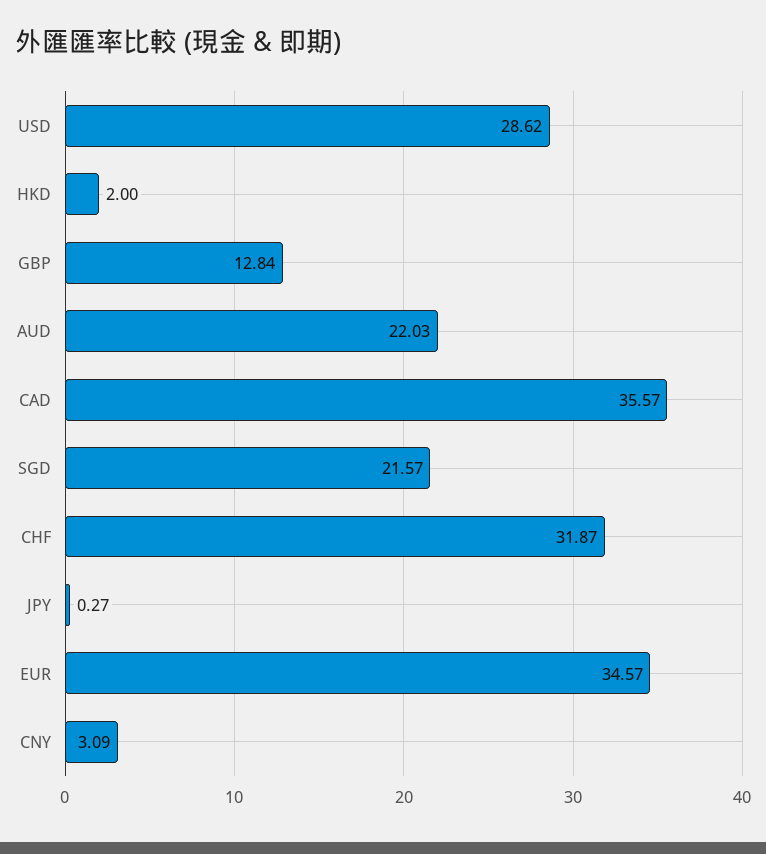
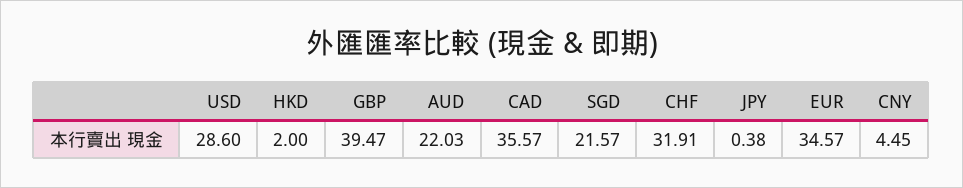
  {
-   "USD": 28.62,
+   "USD": 28.6,
    "HKD": 2,
-   "GBP": 12.84,
+   "GBP": 39.47,
    "AUD": 22.03,
    "CAD": 35.57,
    "SGD": 21.57,
-   "CHF": 31.87,
+   "CHF": 31.91,
-   "JPY": 0.27,
+   "JPY": 0.38,
    "EUR": 34.57,
-   "CNY": 3.09
+   "CNY": 4.45
  }

